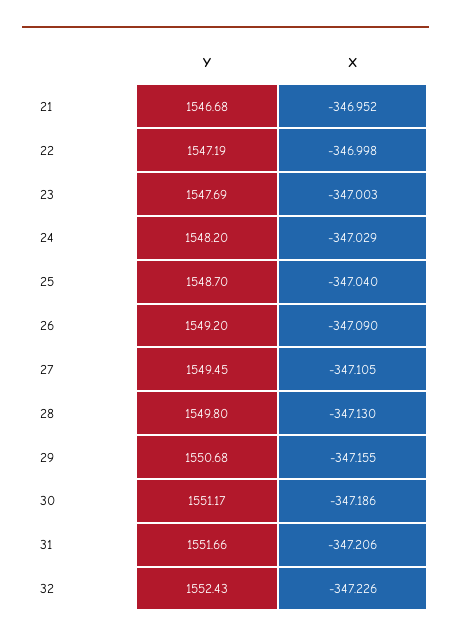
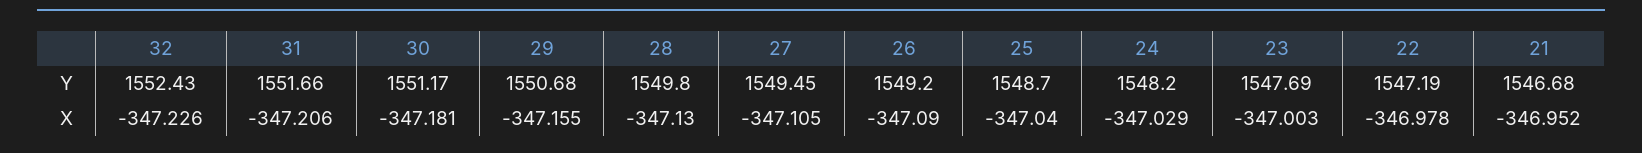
  {
    "Y": {
      "21": 1546.68,
      "22": 1547.19,
      "23": 1547.69,
      "24": 1548.2,
      "25": 1548.7,
      "26": 1549.2,
      "27": 1549.45,
      "28": 1549.8,
      "29": 1550.68,
      "30": 1551.17,
      "31": 1551.66,
      "32": 1552.43
    },
    "X": {
      "21": -346.952,
-     "22": -346.998,
+     "22": -346.978,
      "23": -347.003,
      "24": -347.029,
      "25": -347.04,
      "26": -347.09,
      "27": -347.105,
      "28": -347.13,
      "29": -347.155,
-     "30": -347.186,
+     "30": -347.181,
      "31": -347.206,
      "32": -347.226
    }
  }

